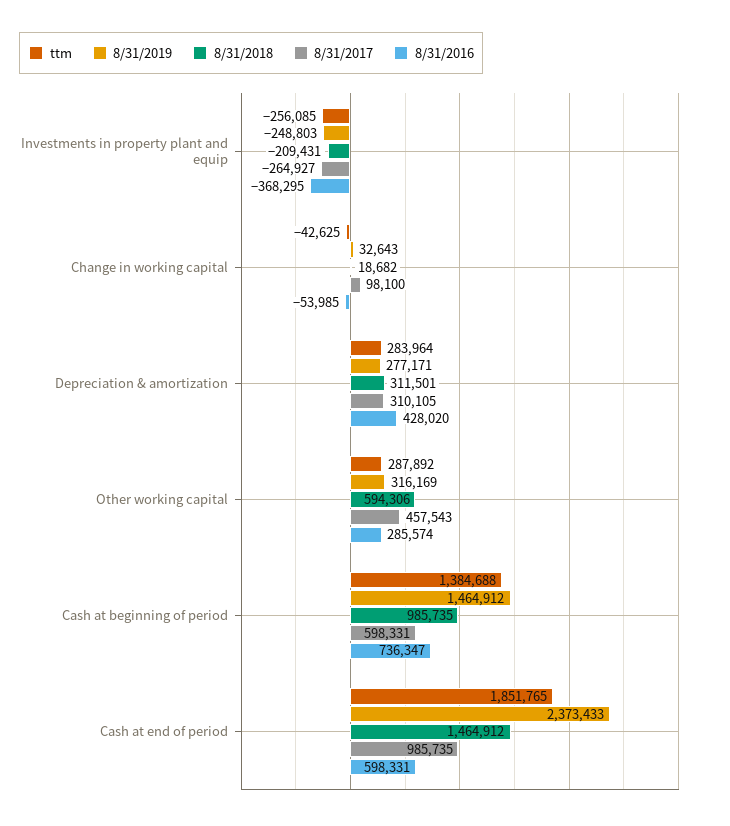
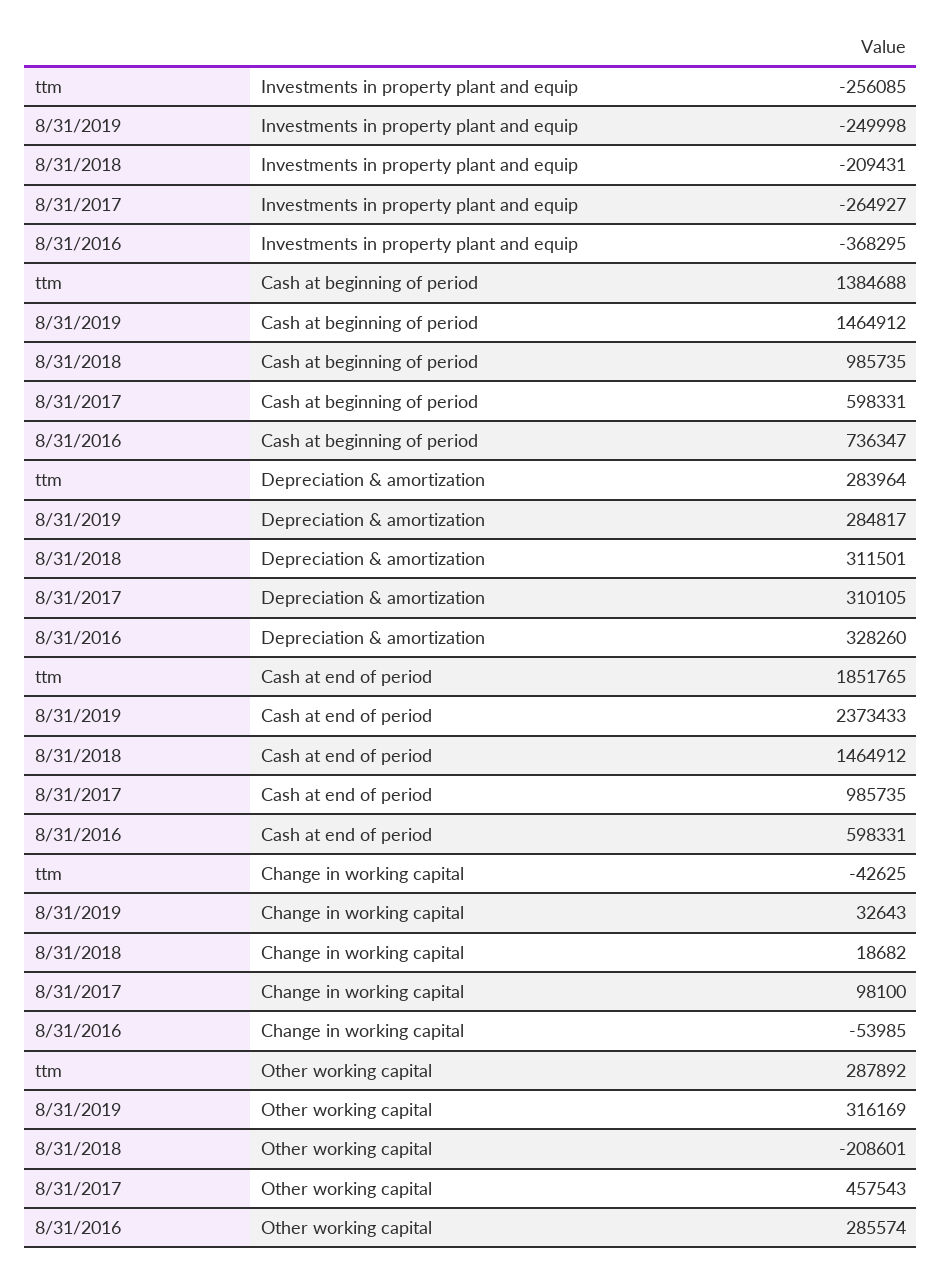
  {
    "ttm": {
      "Investments in property plant and equip": -256085,
      "Change in working capital": -42625,
      "Depreciation & amortization": 283964,
      "Other working capital": 287892,
      "Cash at beginning of period": 1384688,
      "Cash at end of period": 1851765
    },
    "8/31/2019": {
-     "Investments in property plant and equip": -248803,
+     "Investments in property plant and equip": -249998,
      "Change in working capital": 32643,
-     "Depreciation & amortization": 277171,
+     "Depreciation & amortization": 284817,
      "Other working capital": 316169,
      "Cash at beginning of period": 1464912,
      "Cash at end of period": 2373433
    },
    "8/31/2018": {
      "Investments in property plant and equip": -209431,
      "Change in working capital": 18682,
      "Depreciation & amortization": 311501,
-     "Other working capital": 594306,
+     "Other working capital": -208601,
      "Cash at beginning of period": 985735,
      "Cash at end of period": 1464912
    },
    "8/31/2017": {
      "Investments in property plant and equip": -264927,
      "Change in working capital": 98100,
      "Depreciation & amortization": 310105,
      "Other working capital": 457543,
      "Cash at beginning of period": 598331,
      "Cash at end of period": 985735
    },
    "8/31/2016": {
      "Investments in property plant and equip": -368295,
      "Change in working capital": -53985,
-     "Depreciation & amortization": 428020,
+     "Depreciation & amortization": 328260,
      "Other working capital": 285574,
      "Cash at beginning of period": 736347,
      "Cash at end of period": 598331
    }
  }

